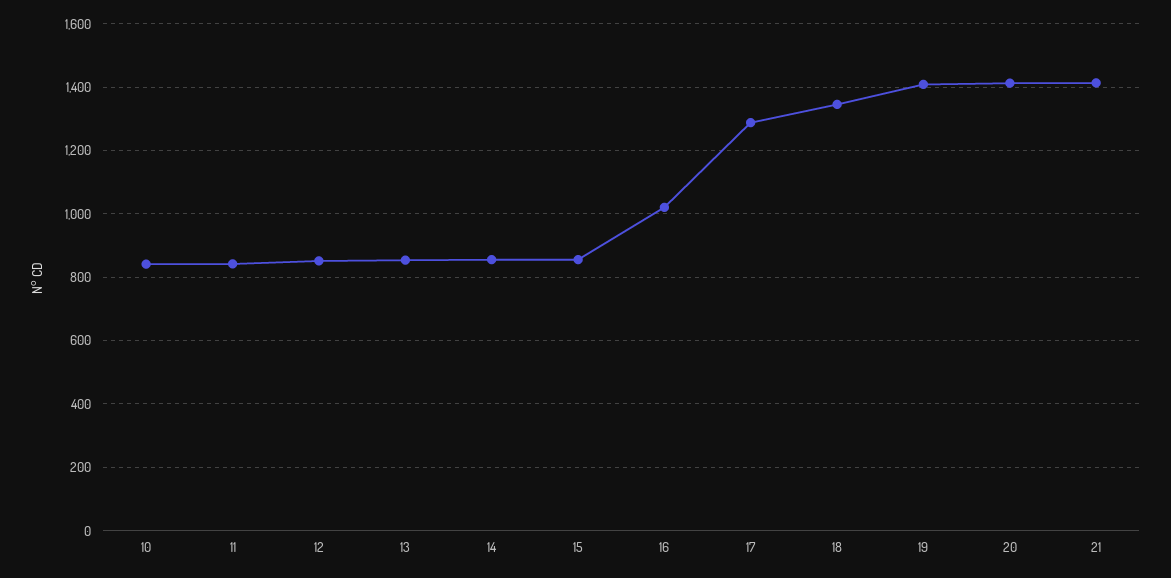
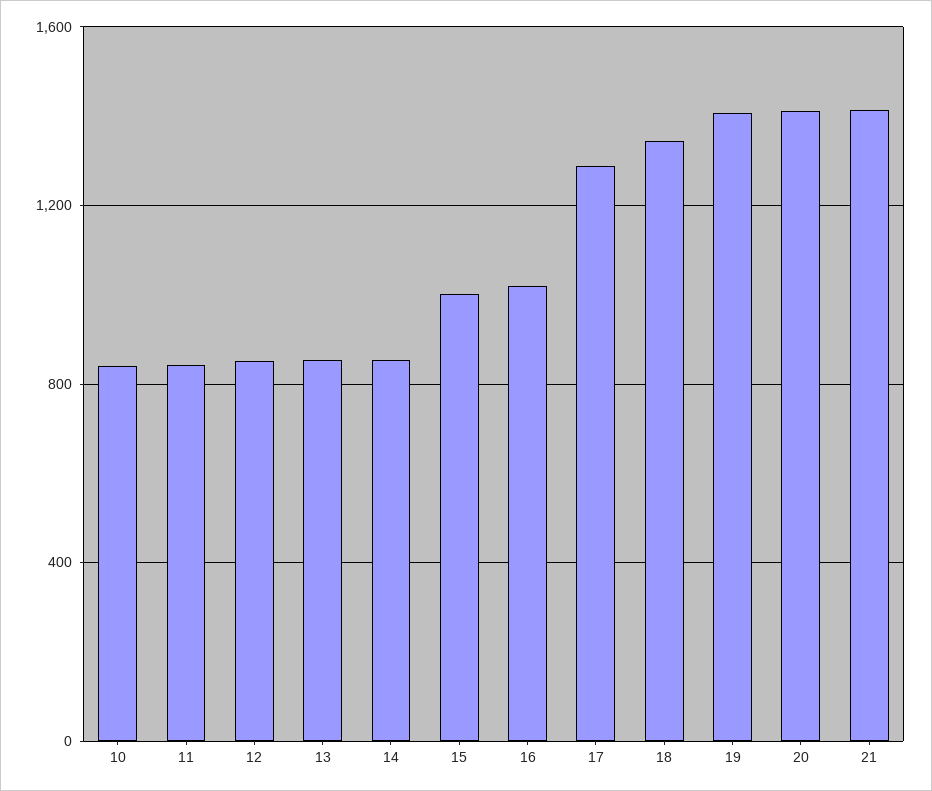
  {
    "10": 840,
    "11": 840,
    "12": 860,
    "13": 860,
    "14": 860,
-   "15": 860,
+   "15": 1000,
    "16": 1020,
    "17": 1280,
    "18": 1340,
    "19": 1400,
    "20": 1420,
    "21": 1420
  }

